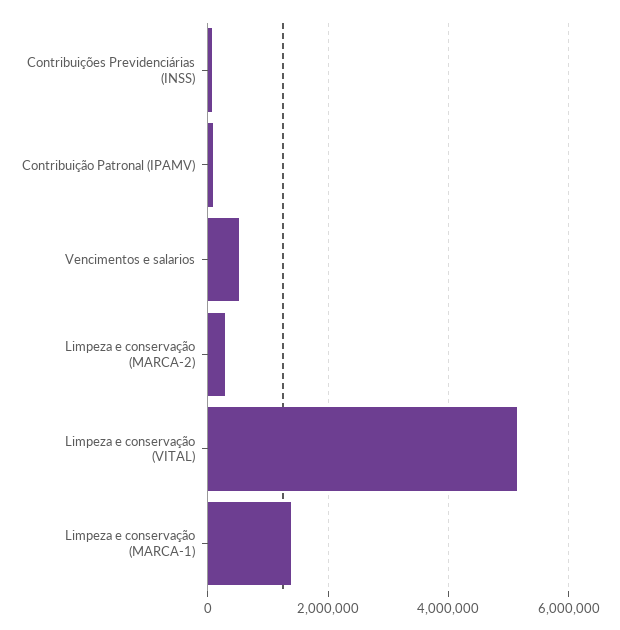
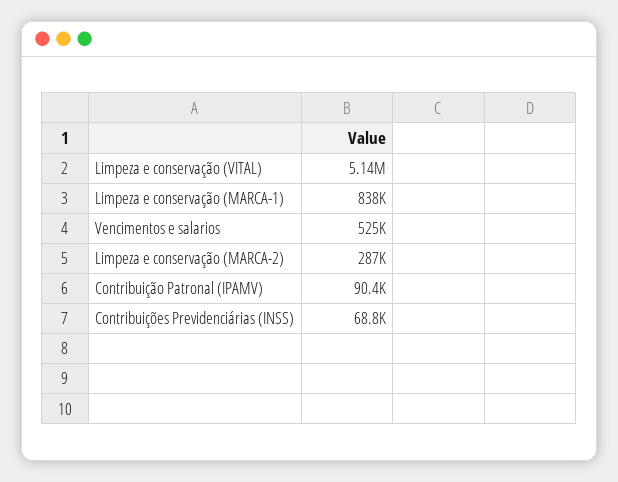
  {
    "Contribuições Previdenciárias (INSS)": 68800,
    "Contribuição Patronal (IPAMV)": 90400,
    "Vencimentos e salarios": 525000,
    "Limpeza e conservação (MARCA-2)": 287000,
    "Limpeza e conservação (VITAL)": 5140000,
-   "Limpeza e conservação (MARCA-1)": 1400000
+   "Limpeza e conservação (MARCA-1)": 838000
  }

